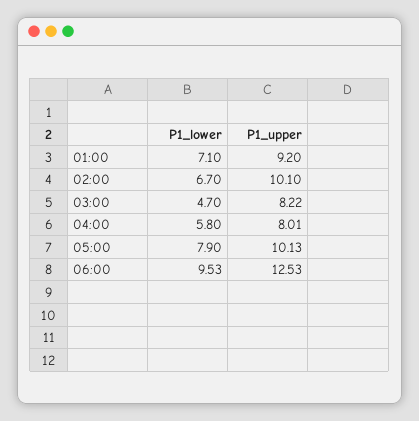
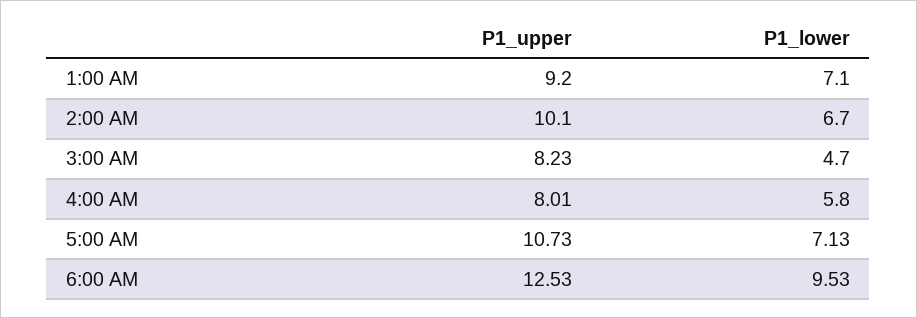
  {
    "P1_lower": {
      "01:00": 7.1,
      "02:00": 6.7,
      "03:00": 4.7,
      "04:00": 5.8,
-     "05:00": 7.9,
+     "05:00": 7.13,
      "06:00": 9.53
    },
    "P1_upper": {
      "01:00": 9.2,
      "02:00": 10.1,
-     "03:00": 8.22,
+     "03:00": 8.23,
      "04:00": 8.01,
-     "05:00": 10.13,
+     "05:00": 10.73,
      "06:00": 12.53
    }
  }

